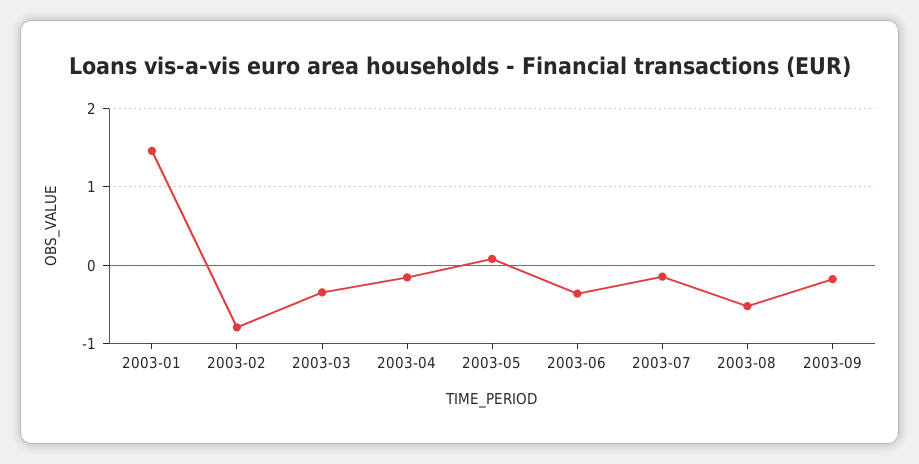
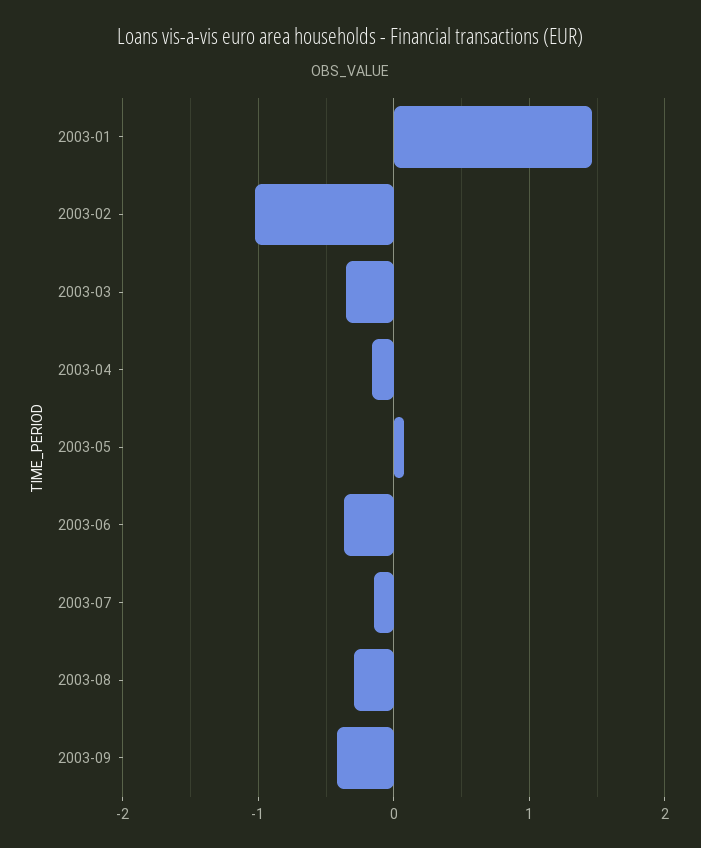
  {
    "2003-01": 1.5,
-   "2003-02": -0.8,
+   "2003-02": -1,
    "2003-03": -0.4,
    "2003-04": -0.2,
    "2003-05": 0.1,
    "2003-06": -0.4,
    "2003-07": -0.1,
-   "2003-08": -0.5,
+   "2003-08": -0.3,
-   "2003-09": -0.2
+   "2003-09": -0.4
  }

